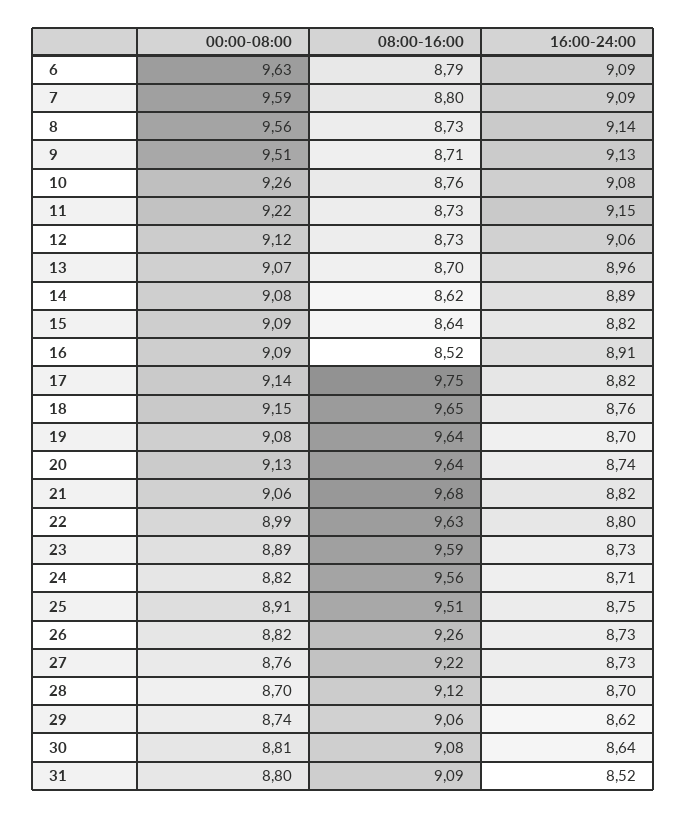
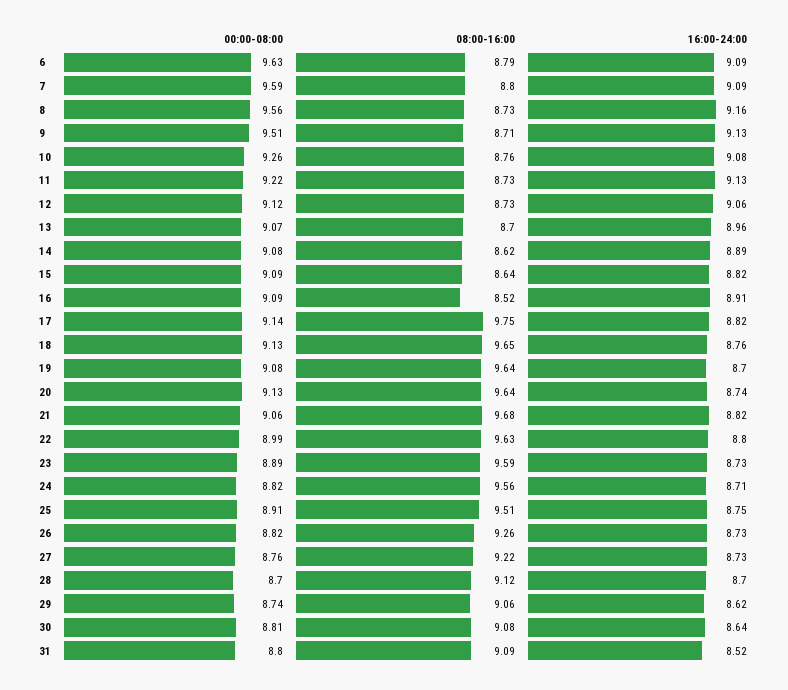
  {
    "00:00-08:00": {
      "6": 9.63,
      "7": 9.59,
      "8": 9.56,
      "9": 9.51,
      "10": 9.26,
      "11": 9.22,
      "12": 9.12,
      "13": 9.07,
      "14": 9.08,
      "15": 9.09,
      "16": 9.09,
      "17": 9.14,
-     "18": 9.15,
+     "18": 9.13,
      "19": 9.08,
      "20": 9.13,
      "21": 9.06,
      "22": 8.99,
      "23": 8.89,
      "24": 8.82,
      "25": 8.91,
      "26": 8.82,
      "27": 8.76,
      "28": 8.7,
      "29": 8.74,
      "30": 8.81,
      "31": 8.8
    },
    "08:00-16:00": {
      "6": 8.79,
      "7": 8.8,
      "8": 8.73,
      "9": 8.71,
      "10": 8.76,
      "11": 8.73,
      "12": 8.73,
      "13": 8.7,
      "14": 8.62,
      "15": 8.64,
      "16": 8.52,
      "17": 9.75,
      "18": 9.65,
      "19": 9.64,
      "20": 9.64,
      "21": 9.68,
      "22": 9.63,
      "23": 9.59,
      "24": 9.56,
      "25": 9.51,
      "26": 9.26,
      "27": 9.22,
      "28": 9.12,
      "29": 9.06,
      "30": 9.08,
      "31": 9.09
    },
    "16:00-24:00": {
      "6": 9.09,
      "7": 9.09,
-     "8": 9.14,
+     "8": 9.16,
      "9": 9.13,
      "10": 9.08,
-     "11": 9.15,
+     "11": 9.13,
      "12": 9.06,
      "13": 8.96,
      "14": 8.89,
      "15": 8.82,
      "16": 8.91,
      "17": 8.82,
      "18": 8.76,
      "19": 8.7,
      "20": 8.74,
      "21": 8.82,
      "22": 8.8,
      "23": 8.73,
      "24": 8.71,
      "25": 8.75,
      "26": 8.73,
      "27": 8.73,
      "28": 8.7,
      "29": 8.62,
      "30": 8.64,
      "31": 8.52
    }
  }

